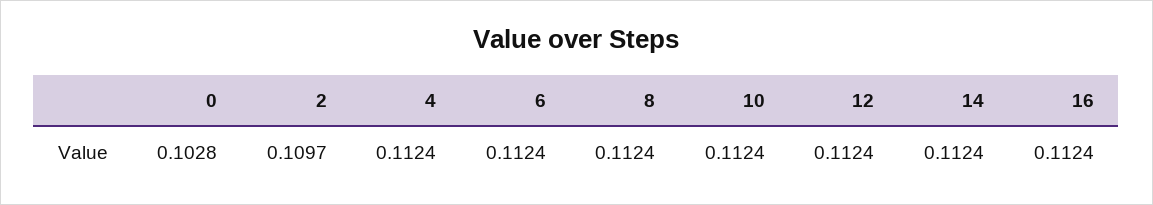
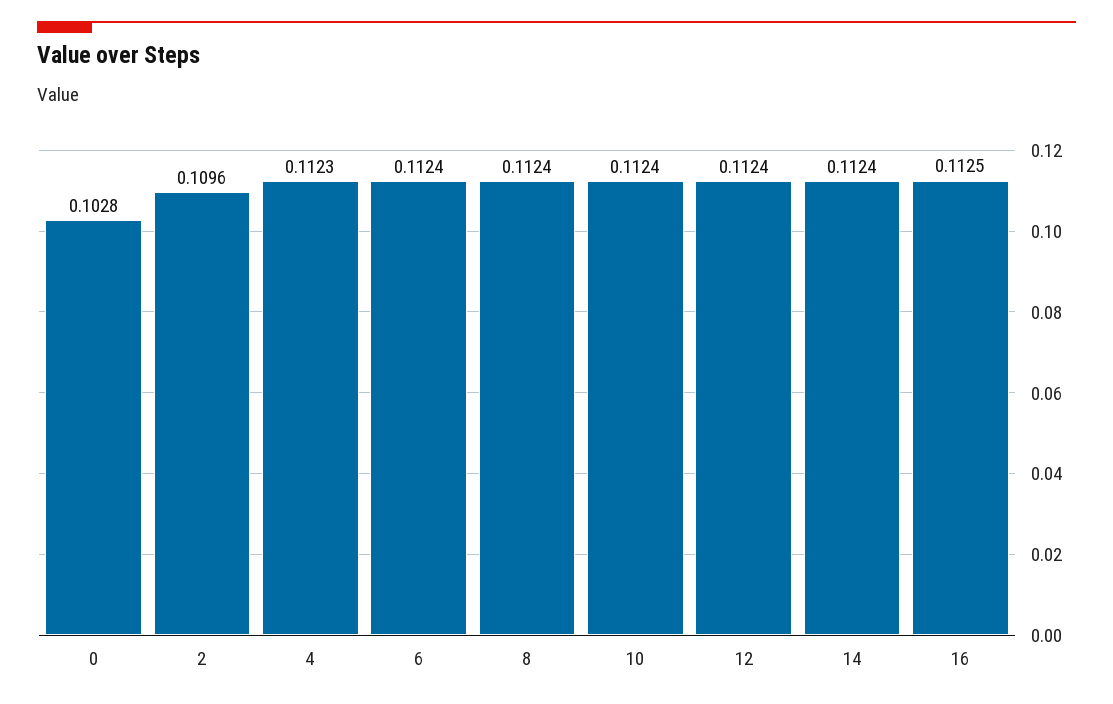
  {
    "0": 0.1028,
-   "2": 0.1097,
+   "2": 0.1096,
-   "4": 0.1124,
+   "4": 0.1123,
    "6": 0.1124,
    "8": 0.1124,
    "10": 0.1124,
    "12": 0.1124,
    "14": 0.1124,
-   "16": 0.1124
+   "16": 0.1125
  }

